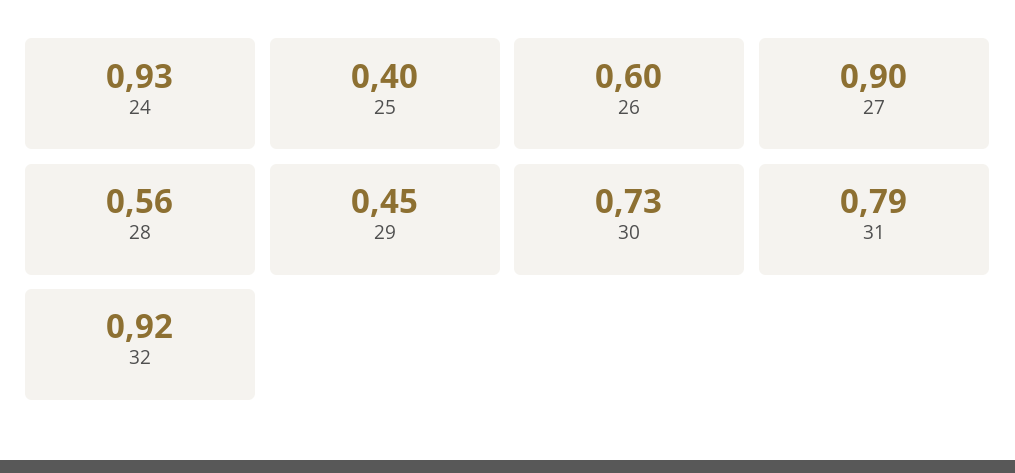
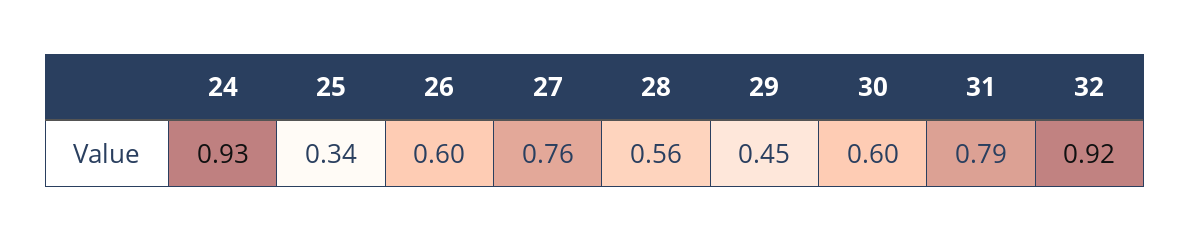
  {
    "24": 0.93,
-   "25": 0.4,
+   "25": 0.34,
    "26": 0.6,
-   "27": 0.9,
+   "27": 0.76,
    "28": 0.56,
    "29": 0.45,
-   "30": 0.73,
+   "30": 0.6,
    "31": 0.79,
    "32": 0.92
  }

